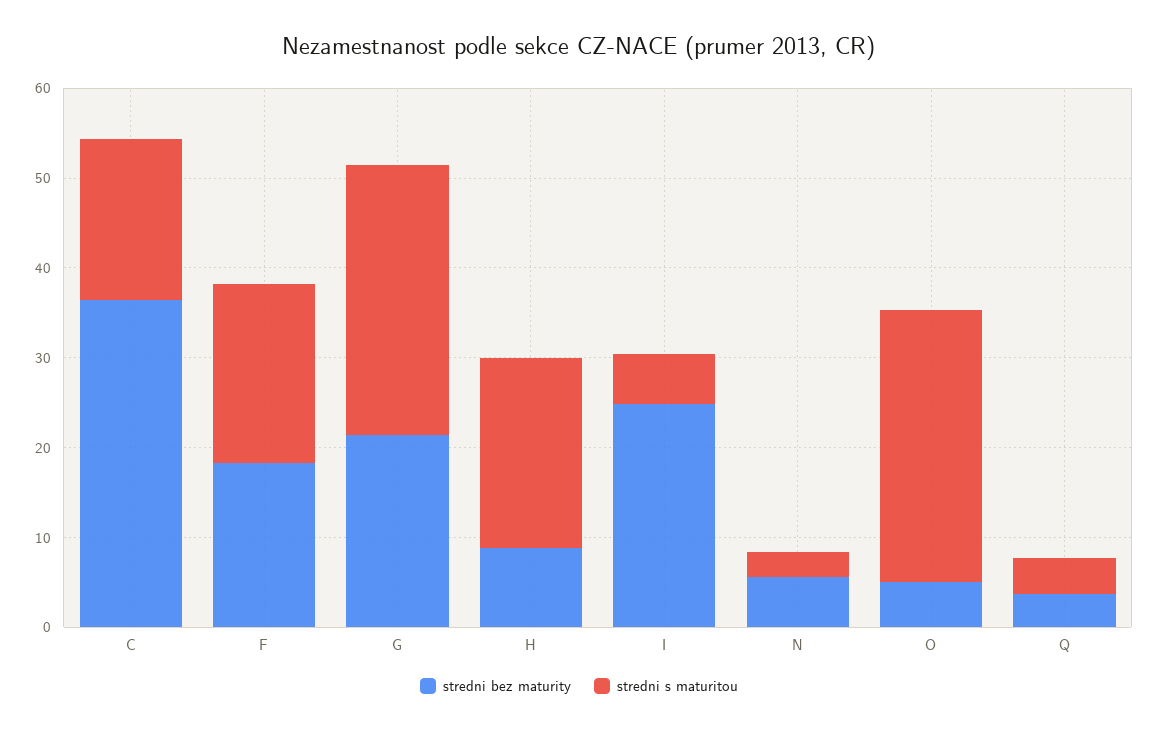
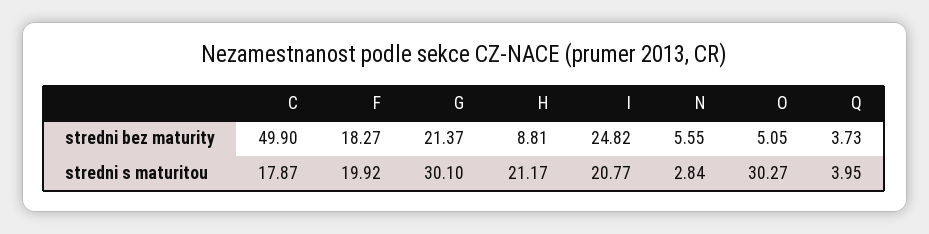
  {
    "stredni bez maturity": {
-     "C": 36,
+     "C": 49.9,
      "F": 18.27,
      "G": 21.37,
      "H": 8.81,
      "I": 24.82,
      "N": 5.55,
      "O": 5.05,
      "Q": 3.73
    },
    "stredni s maturitou": {
      "C": 17.87,
      "F": 19.92,
      "G": 30.1,
      "H": 21.17,
-     "I": 6,
+     "I": 20.77,
      "N": 2.84,
      "O": 30.27,
      "Q": 3.95
    }
  }

